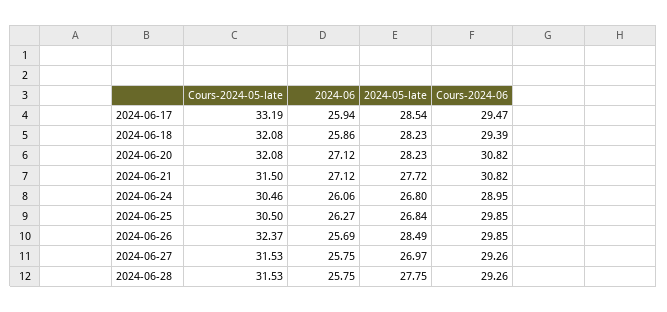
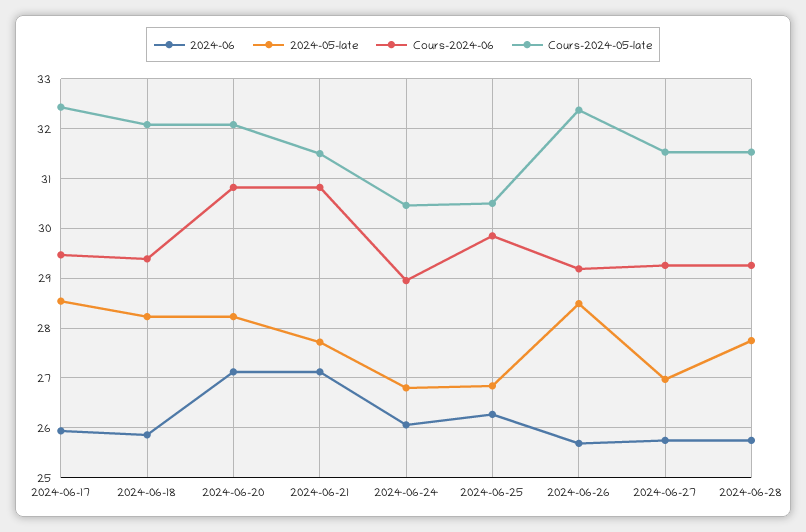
  {
    "Cours-2024-05-late": {
-     "2024-06-17": 33.19,
+     "2024-06-17": 32.4,
      "2024-06-18": 32.08,
      "2024-06-20": 32.08,
      "2024-06-21": 31.5,
      "2024-06-24": 30.46,
      "2024-06-25": 30.5,
      "2024-06-26": 32.37,
      "2024-06-27": 31.53,
      "2024-06-28": 31.53
    },
    "2024-06": {
      "2024-06-17": 25.94,
      "2024-06-18": 25.86,
      "2024-06-20": 27.12,
      "2024-06-21": 27.12,
      "2024-06-24": 26.06,
      "2024-06-25": 26.27,
      "2024-06-26": 25.69,
      "2024-06-27": 25.75,
      "2024-06-28": 25.75
    },
    "2024-05-late": {
      "2024-06-17": 28.54,
      "2024-06-18": 28.23,
      "2024-06-20": 28.23,
      "2024-06-21": 27.72,
      "2024-06-24": 26.8,
      "2024-06-25": 26.84,
      "2024-06-26": 28.49,
      "2024-06-27": 26.97,
      "2024-06-28": 27.75
    },
    "Cours-2024-06": {
      "2024-06-17": 29.47,
      "2024-06-18": 29.39,
      "2024-06-20": 30.82,
      "2024-06-21": 30.82,
      "2024-06-24": 28.95,
      "2024-06-25": 29.85,
-     "2024-06-26": 29.85,
+     "2024-06-26": 29.2,
      "2024-06-27": 29.26,
      "2024-06-28": 29.26
    }
  }

